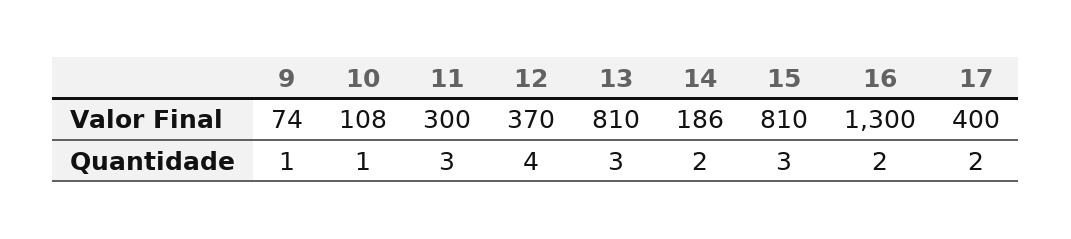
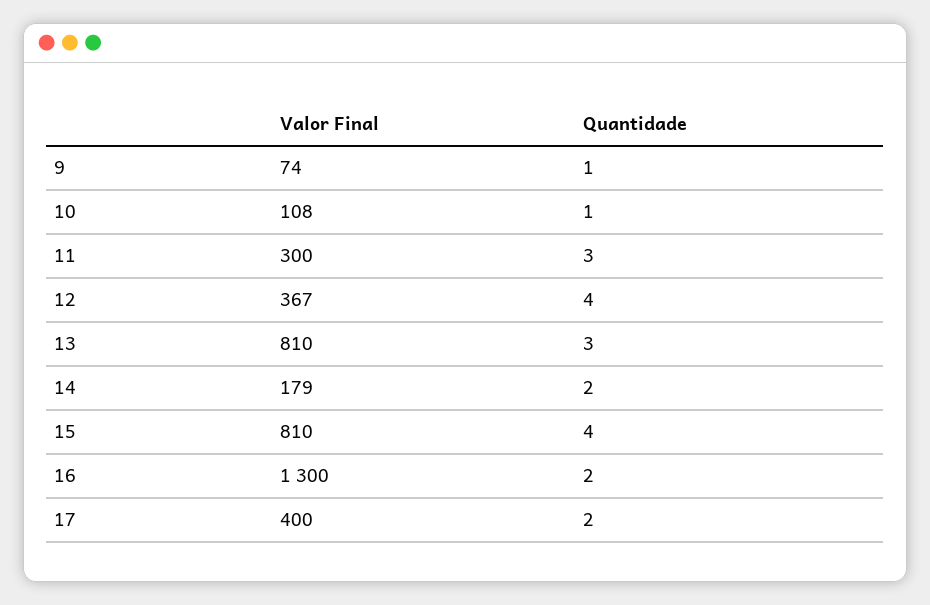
  {
    "9": {
      "Valor Final": 74,
      "Quantidade": 1
    },
    "10": {
      "Valor Final": 108,
      "Quantidade": 1
    },
    "11": {
      "Valor Final": 300,
      "Quantidade": 3
    },
    "12": {
-     "Valor Final": 370,
+     "Valor Final": 367,
      "Quantidade": 4
    },
    "13": {
      "Valor Final": 810,
      "Quantidade": 3
    },
    "14": {
-     "Valor Final": 186,
+     "Valor Final": 179,
      "Quantidade": 2
    },
    "15": {
      "Valor Final": 810,
-     "Quantidade": 3
+     "Quantidade": 4
    },
    "16": {
      "Valor Final": 1300,
      "Quantidade": 2
    },
    "17": {
      "Valor Final": 400,
      "Quantidade": 2
    }
  }

